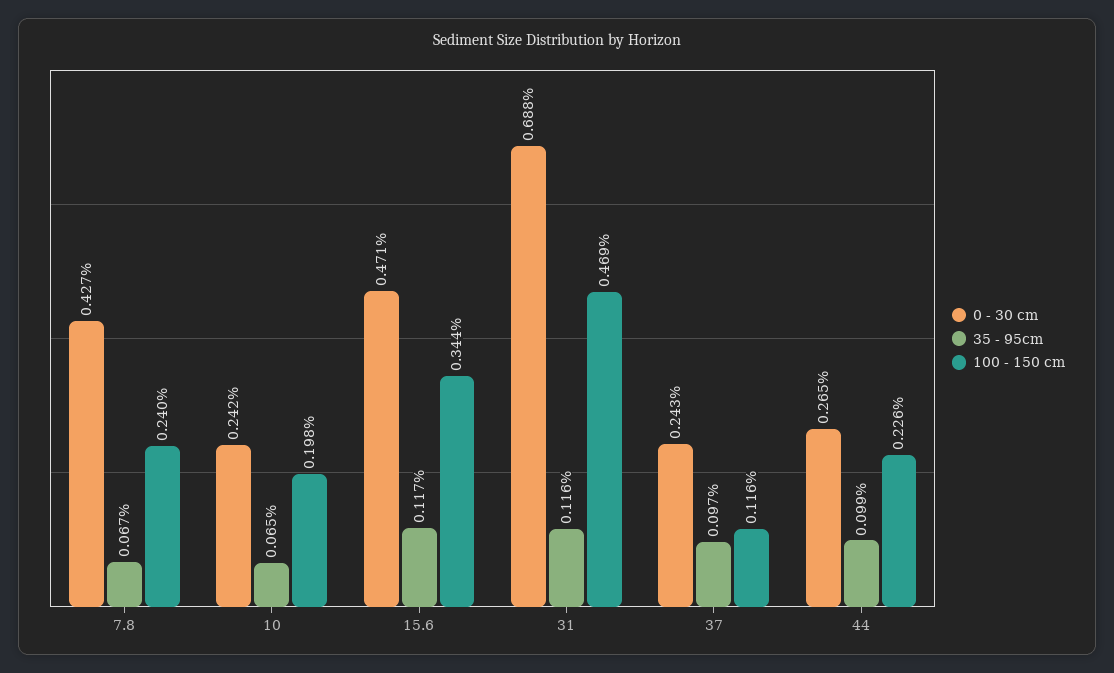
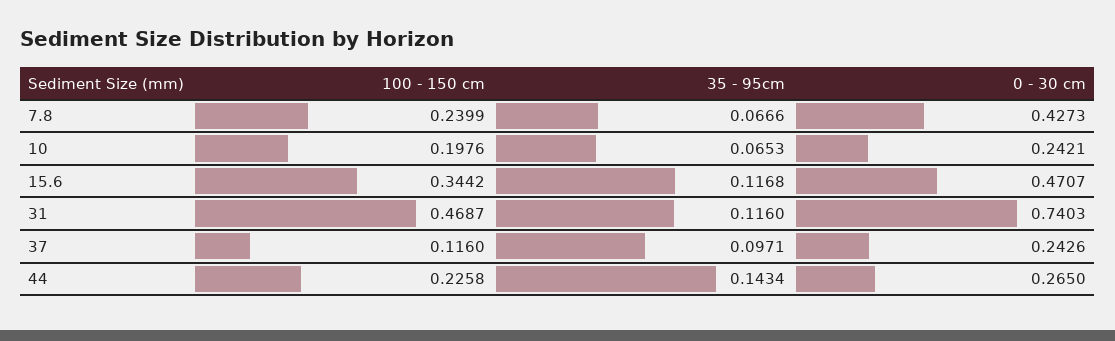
  {
    "0 - 30 cm": {
      "7.8": 0.4273,
      "10": 0.2421,
      "15.6": 0.4707,
-     "31": 0.688,
+     "31": 0.7403,
      "37": 0.2426,
      "44": 0.265
    },
    "35 - 95cm": {
      "7.8": 0.0666,
      "10": 0.0653,
      "15.6": 0.1168,
      "31": 0.116,
      "37": 0.0971,
-     "44": 0.099
+     "44": 0.1434
    },
    "100 - 150 cm": {
      "7.8": 0.2399,
      "10": 0.1976,
      "15.6": 0.3442,
      "31": 0.4687,
      "37": 0.116,
      "44": 0.2258
    }
  }

